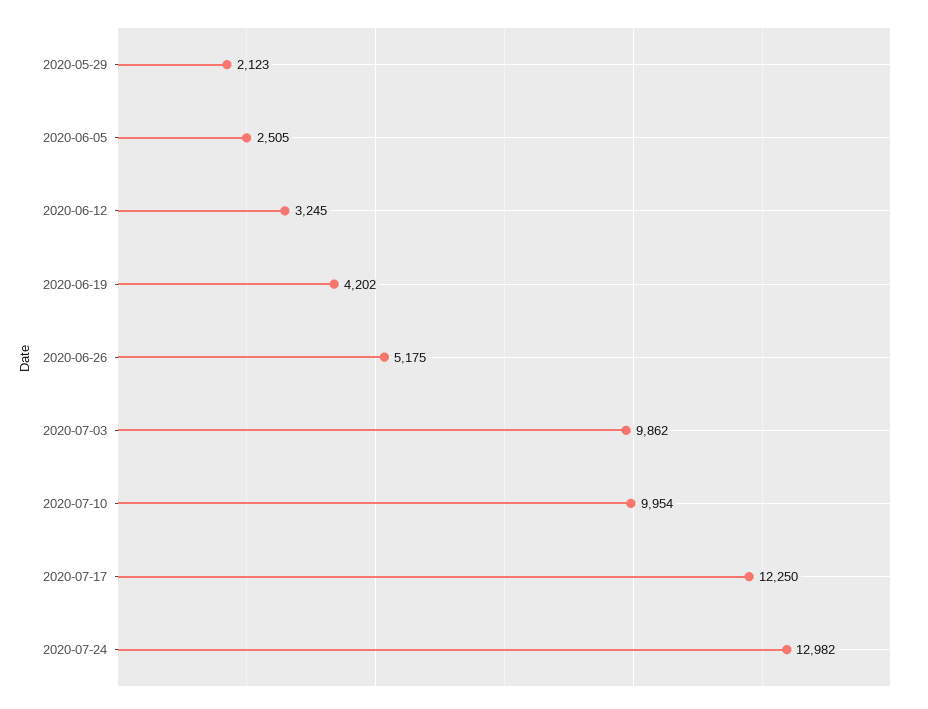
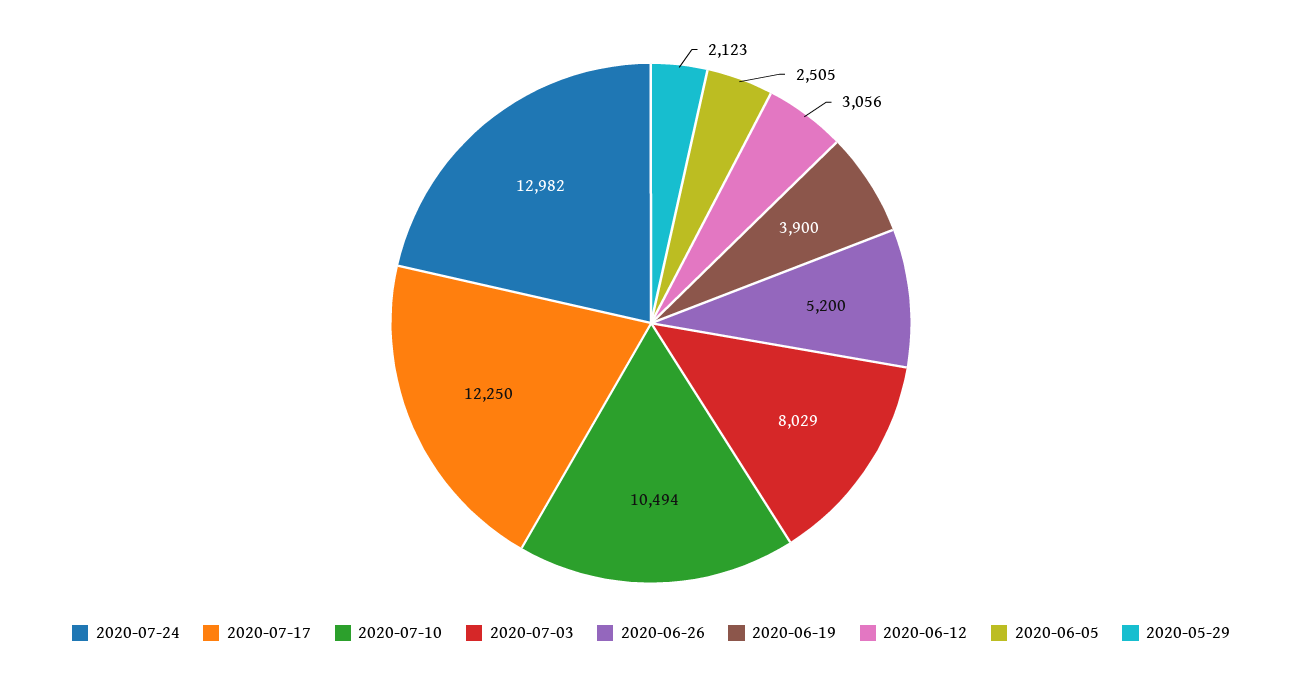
  {
    "2020-05-29": 2123,
    "2020-06-05": 2505,
-   "2020-06-12": 3245,
+   "2020-06-12": 3056,
-   "2020-06-19": 4202,
+   "2020-06-19": 3900,
-   "2020-06-26": 5175,
+   "2020-06-26": 5200,
-   "2020-07-03": 9862,
+   "2020-07-03": 8029,
-   "2020-07-10": 9954,
+   "2020-07-10": 10494,
    "2020-07-17": 12250,
    "2020-07-24": 12982
  }

